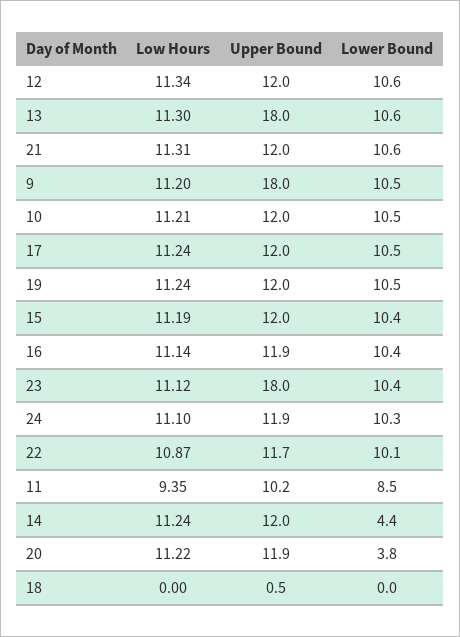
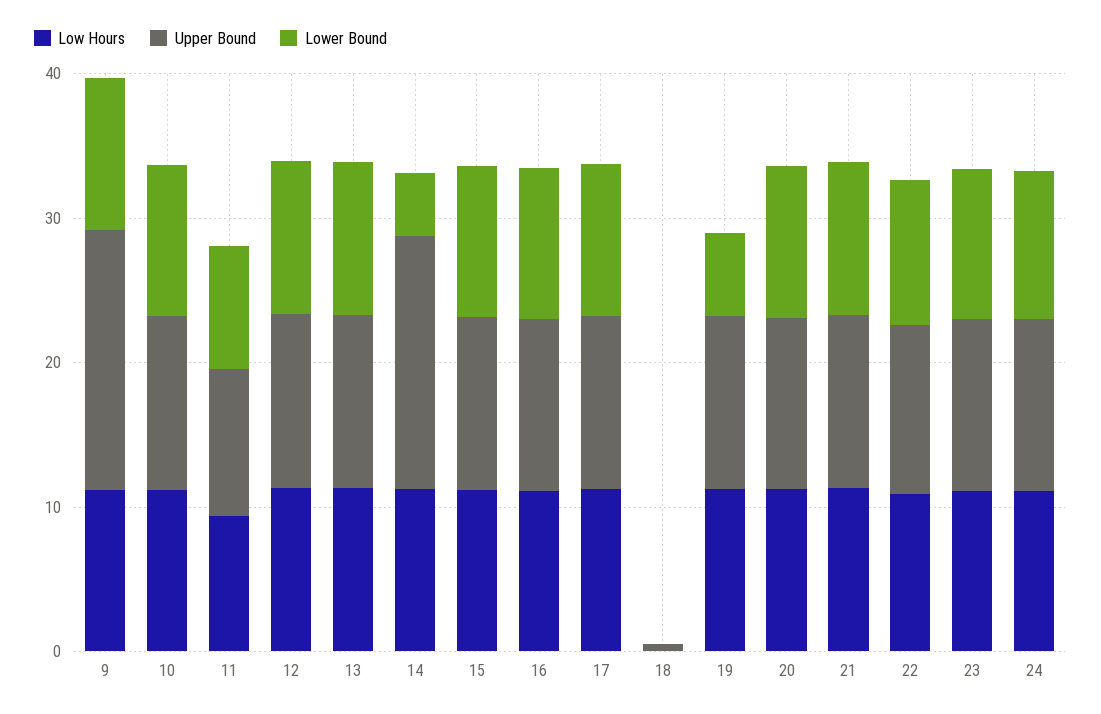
  {
    "Low Hours": {
      "12": 11.34,
      "13": 11.3,
      "21": 11.31,
      "9": 11.2,
      "10": 11.21,
      "17": 11.24,
      "19": 11.24,
      "15": 11.19,
      "16": 11.14,
      "23": 11.12,
      "24": 11.1,
      "22": 10.87,
      "11": 9.35,
      "14": 11.24,
      "20": 11.22,
      "18": 0
    },
    "Upper Bound": {
      "12": 12,
-     "13": 18,
+     "13": 12,
      "21": 12,
      "9": 18,
      "10": 12,
      "17": 12,
      "19": 12,
      "15": 12,
      "16": 11.9,
-     "23": 18,
+     "23": 12,
      "24": 11.9,
      "22": 11.7,
      "11": 10.2,
-     "14": 12,
+     "14": 18,
      "20": 11.9,
      "18": 0.5
    },
    "Lower Bound": {
      "12": 10.6,
      "13": 10.6,
      "21": 10.6,
      "9": 10.5,
      "10": 10.5,
      "17": 10.5,
-     "19": 10.5,
+     "19": 6,
      "15": 10.4,
      "16": 10.4,
      "23": 10.4,
      "24": 10.3,
      "22": 10.1,
      "11": 8.5,
      "14": 4.4,
-     "20": 3.8,
+     "20": 10,
      "18": 0
    }
  }

